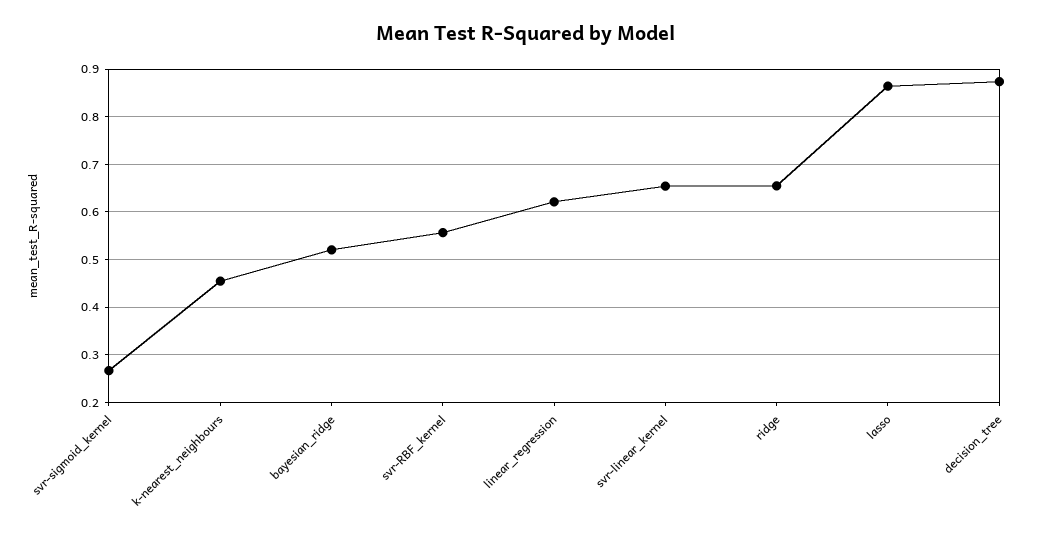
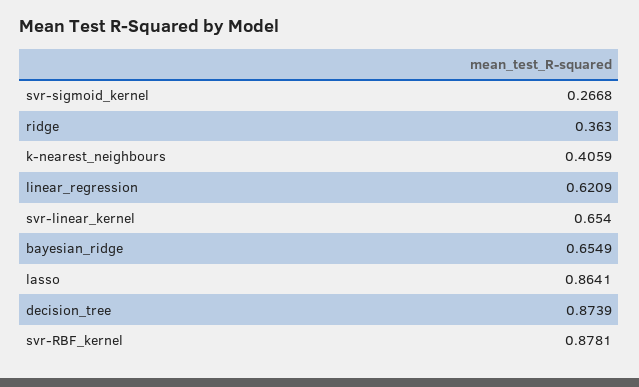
  {
    "svr-sigmoid_kernel": 0.2668,
-   "k-nearest_neighbours": 0.46,
+   "k-nearest_neighbours": 0.4059,
-   "bayesian_ridge": 0.52,
+   "bayesian_ridge": 0.6549,
-   "svr-RBF_kernel": 0.56,
+   "svr-RBF_kernel": 0.8781,
    "linear_regression": 0.6209,
    "svr-linear_kernel": 0.654,
-   "ridge": 0.66,
+   "ridge": 0.363,
    "lasso": 0.8641,
    "decision_tree": 0.8739
  }

